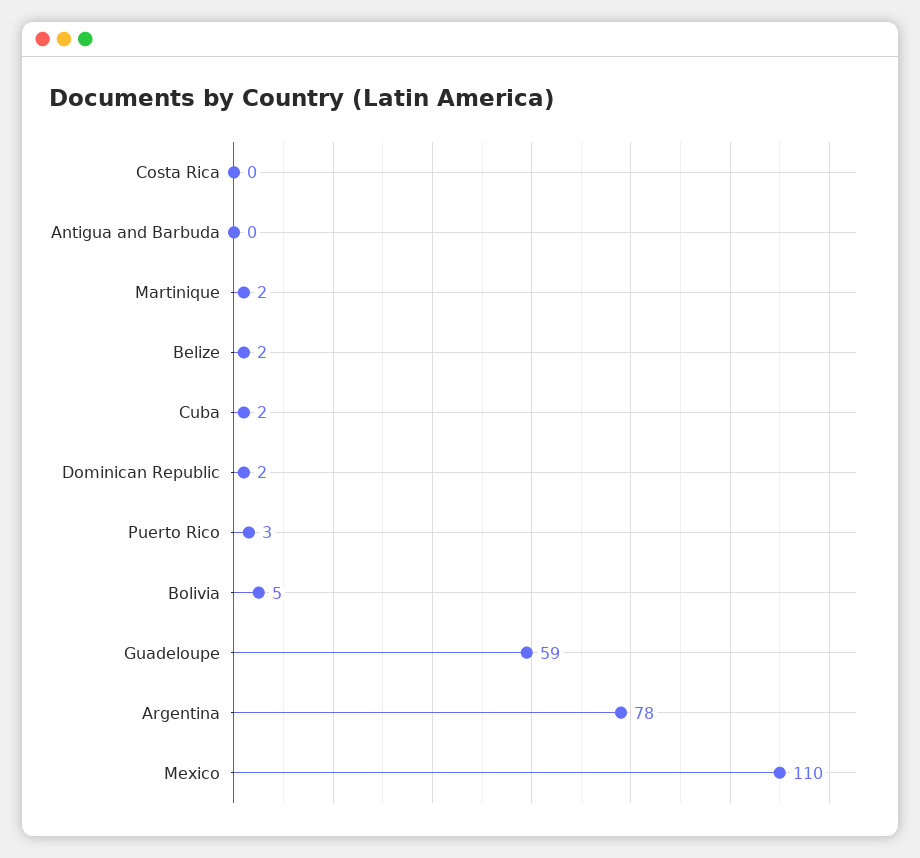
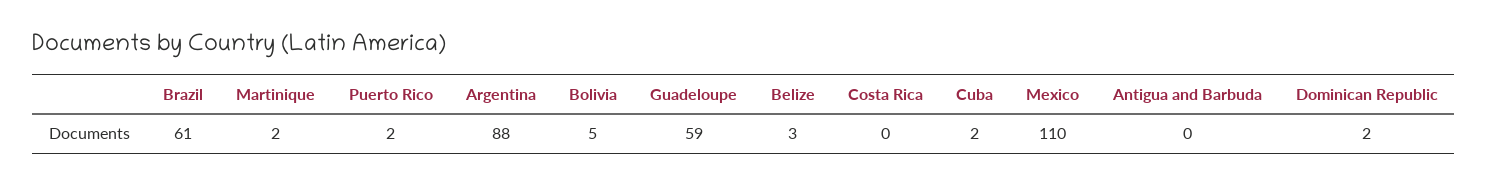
  {
    "Costa Rica": 0,
    "Antigua and Barbuda": 0,
    "Martinique": 2,
-   "Belize": 2,
+   "Belize": 3,
    "Cuba": 2,
    "Dominican Republic": 2,
-   "Puerto Rico": 3,
+   "Puerto Rico": 2,
    "Bolivia": 5,
    "Guadeloupe": 59,
-   "Argentina": 78,
+   "Argentina": 88,
-   "Mexico": 110
+   "Mexico": 110,
+   "Brazil": 61
  }

